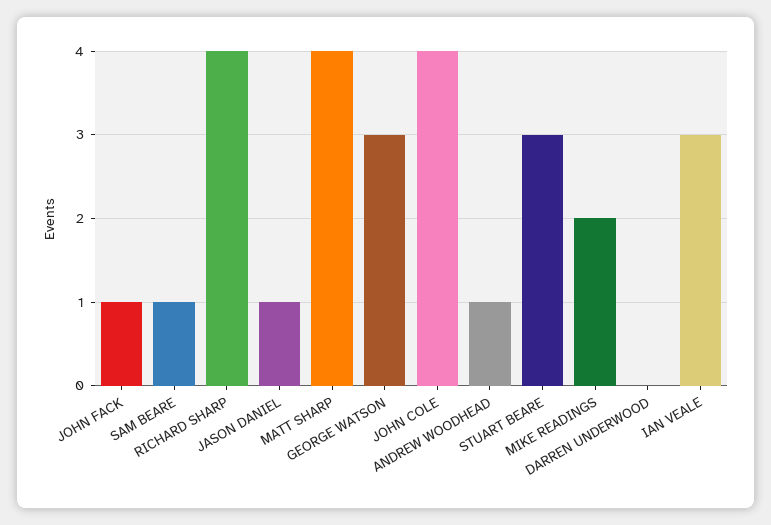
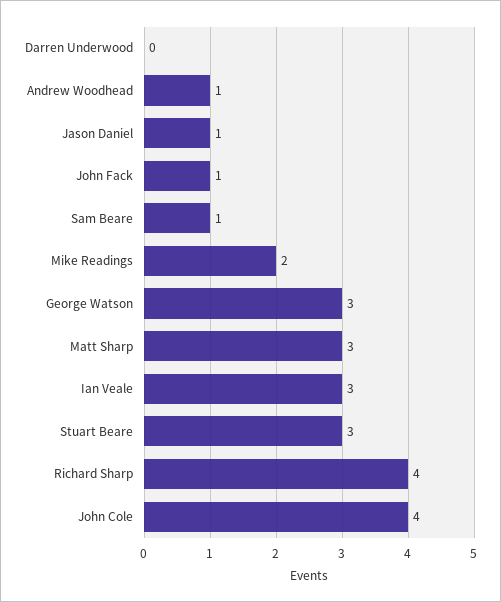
  {
    "JOHN FACK": 1,
    "SAM BEARE": 1,
    "RICHARD SHARP": 4,
    "JASON DANIEL": 1,
-   "MATT SHARP": 4,
+   "MATT SHARP": 3,
    "GEORGE WATSON": 3,
    "JOHN COLE": 4,
    "ANDREW WOODHEAD": 1,
    "STUART BEARE": 3,
    "MIKE READINGS": 2,
    "DARREN UNDERWOOD": 0,
    "IAN VEALE": 3
  }

